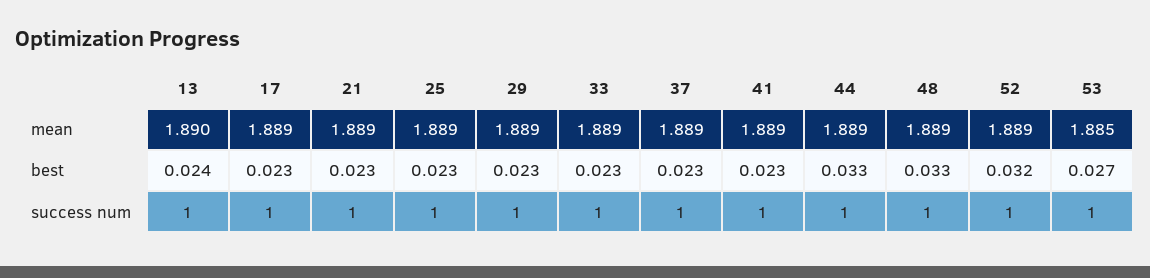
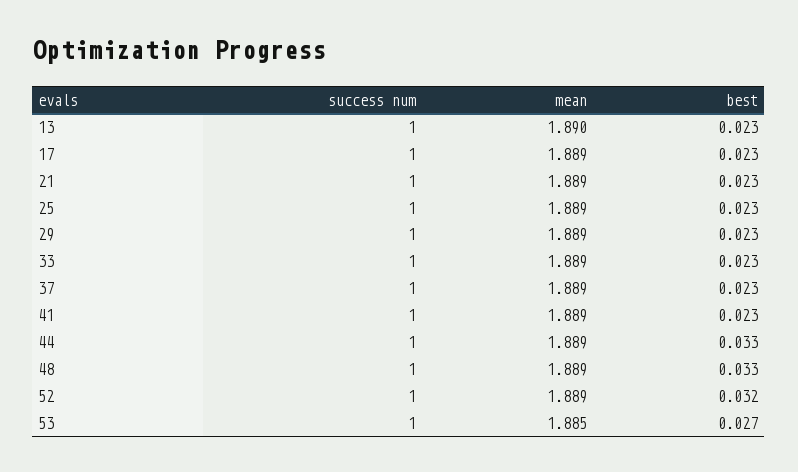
  {
    "13": {
      "mean": 1.89,
-     "best": 0.024,
+     "best": 0.023,
      "success num": 1
    },
    "17": {
      "mean": 1.889,
      "best": 0.023,
      "success num": 1
    },
    "21": {
      "mean": 1.889,
      "best": 0.023,
      "success num": 1
    },
    "25": {
      "mean": 1.889,
      "best": 0.023,
      "success num": 1
    },
    "29": {
      "mean": 1.889,
      "best": 0.023,
      "success num": 1
    },
    "33": {
      "mean": 1.889,
      "best": 0.023,
      "success num": 1
    },
    "37": {
      "mean": 1.889,
      "best": 0.023,
      "success num": 1
    },
    "41": {
      "mean": 1.889,
      "best": 0.023,
      "success num": 1
    },
    "44": {
      "mean": 1.889,
      "best": 0.033,
      "success num": 1
    },
    "48": {
      "mean": 1.889,
      "best": 0.033,
      "success num": 1
    },
    "52": {
      "mean": 1.889,
      "best": 0.032,
      "success num": 1
    },
    "53": {
      "mean": 1.885,
      "best": 0.027,
      "success num": 1
    }
  }

